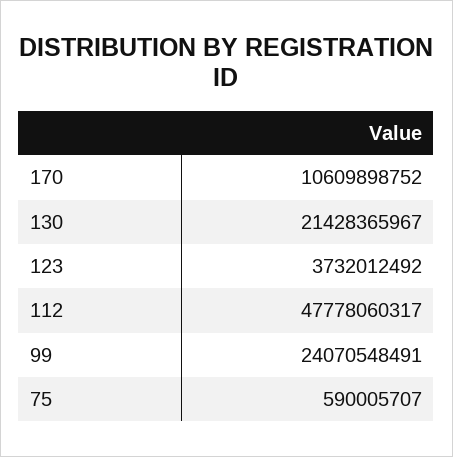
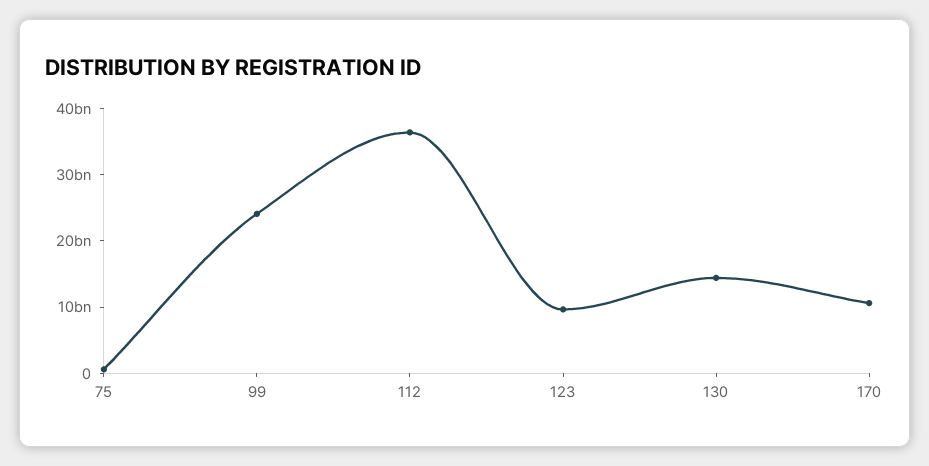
  {
    "170": 10609898752,
-   "130": 21428365967,
+   "130": 14000000000,
-   "123": 3732012492,
+   "123": 10000000000,
-   "112": 47778060317,
+   "112": 36000000000,
    "99": 24070548491,
    "75": 590005707
  }

